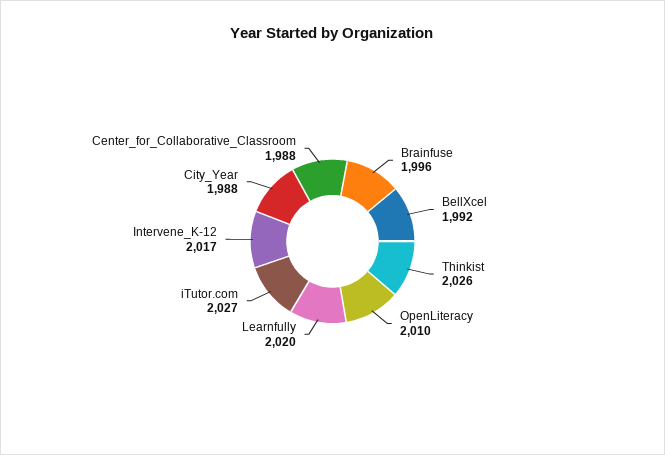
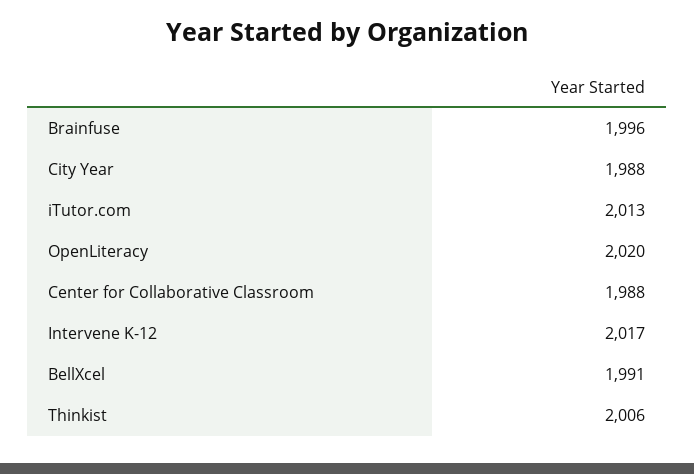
  {
    "Brainfuse": 1996,
-   "BellXcel": 1992,
+   "BellXcel": 1991,
-   "Thinkist": 2026,
+   "Thinkist": 2006,
-   "OpenLiteracy": 2010,
+   "OpenLiteracy": 2020,
-   "Learnfully": 2020,
-   "iTutor.com": 2027,
+   "iTutor.com": 2013,
    "Intervene_K-12": 2017,
    "City_Year": 1988,
    "Center_for_Collaborative_Classroom": 1988
  }

